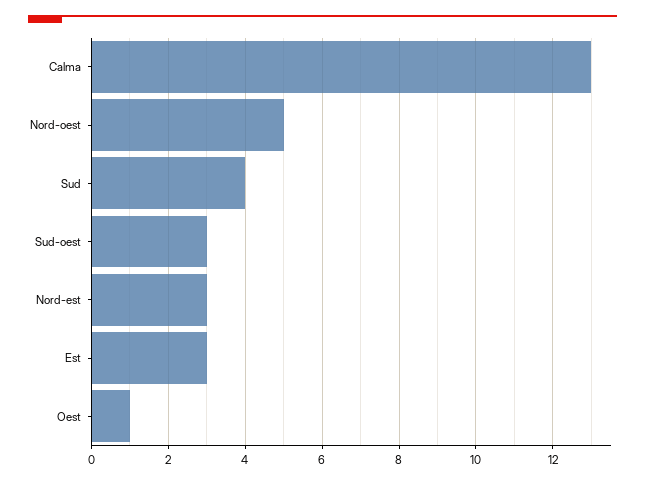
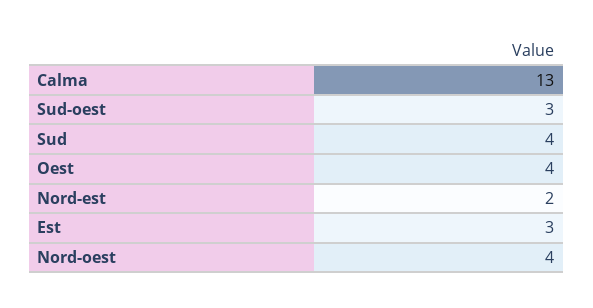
  {
    "Calma": 13,
-   "Nord-oest": 5,
+   "Nord-oest": 4,
    "Sud": 4,
    "Sud-oest": 3,
-   "Nord-est": 3,
+   "Nord-est": 2,
    "Est": 3,
-   "Oest": 1
+   "Oest": 4
  }

